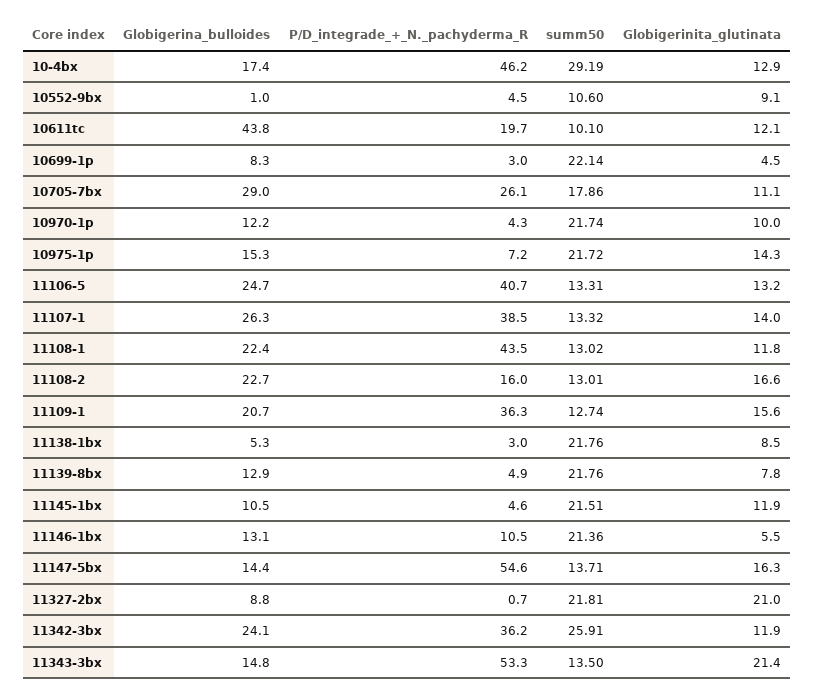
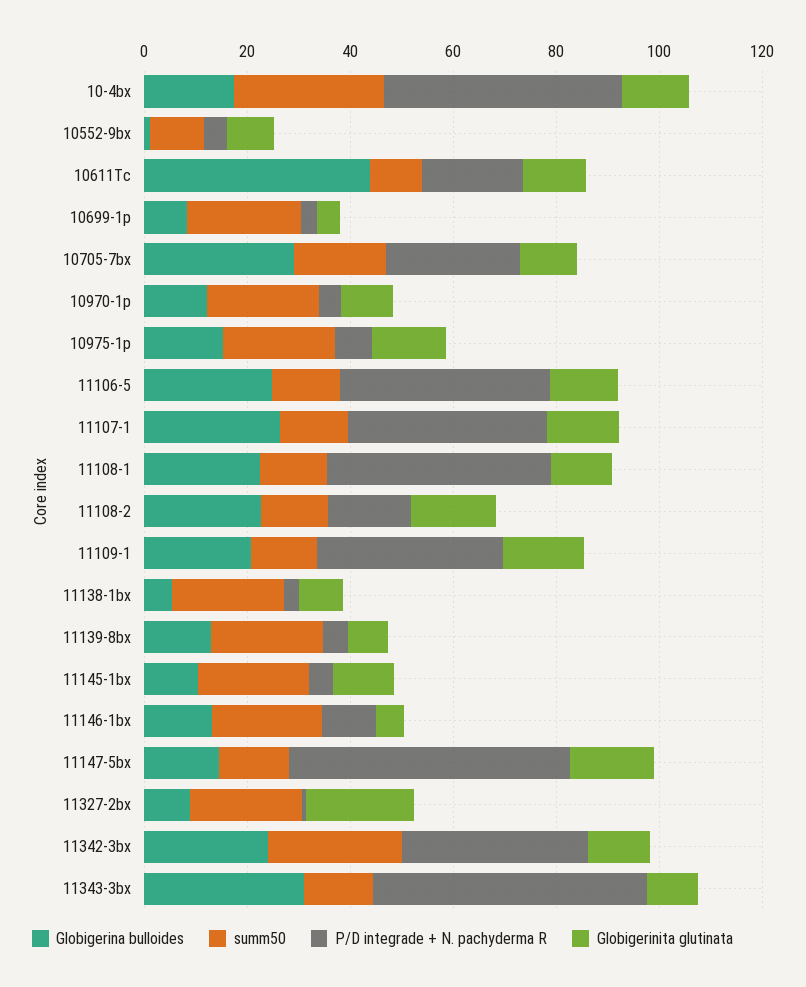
  {
    "Globigerina_bulloides": {
      "10-4bx": 17.4,
      "10552-9bx": 1,
      "10611tc": 43.8,
      "10699-1p": 8.3,
      "10705-7bx": 29,
      "10970-1p": 12.2,
      "10975-1p": 15.3,
      "11106-5": 24.7,
      "11107-1": 26.3,
      "11108-1": 22.4,
      "11108-2": 22.7,
      "11109-1": 20.7,
      "11138-1bx": 5.3,
      "11139-8bx": 12.9,
      "11145-1bx": 10.5,
      "11146-1bx": 13.1,
      "11147-5bx": 14.4,
      "11327-2bx": 8.8,
      "11342-3bx": 24.1,
-     "11343-3bx": 14.8
+     "11343-3bx": 30
    },
    "P/D_integrade_+_N._pachyderma_R": {
      "10-4bx": 46.2,
      "10552-9bx": 4.5,
      "10611tc": 19.7,
      "10699-1p": 3,
      "10705-7bx": 26.1,
      "10970-1p": 4.3,
      "10975-1p": 7.2,
      "11106-5": 40.7,
      "11107-1": 38.5,
      "11108-1": 43.5,
      "11108-2": 16,
      "11109-1": 36.3,
      "11138-1bx": 3,
      "11139-8bx": 4.9,
      "11145-1bx": 4.6,
      "11146-1bx": 10.5,
      "11147-5bx": 54.6,
      "11327-2bx": 0.7,
      "11342-3bx": 36.2,
      "11343-3bx": 53.3
    },
    "summ50": {
      "10-4bx": 29.19,
      "10552-9bx": 10.6,
      "10611tc": 10.1,
      "10699-1p": 22.14,
      "10705-7bx": 17.86,
      "10970-1p": 21.74,
      "10975-1p": 21.72,
      "11106-5": 13.31,
      "11107-1": 13.32,
      "11108-1": 13.02,
      "11108-2": 13.01,
      "11109-1": 12.74,
      "11138-1bx": 21.76,
      "11139-8bx": 21.76,
      "11145-1bx": 21.51,
      "11146-1bx": 21.36,
      "11147-5bx": 13.71,
      "11327-2bx": 21.81,
      "11342-3bx": 25.91,
      "11343-3bx": 13.5
    },
    "Globigerinita_glutinata": {
      "10-4bx": 12.9,
      "10552-9bx": 9.1,
      "10611tc": 12.1,
      "10699-1p": 4.5,
      "10705-7bx": 11.1,
      "10970-1p": 10,
      "10975-1p": 14.3,
      "11106-5": 13.2,
      "11107-1": 14,
      "11108-1": 11.8,
      "11108-2": 16.6,
      "11109-1": 15.6,
      "11138-1bx": 8.5,
      "11139-8bx": 7.8,
      "11145-1bx": 11.9,
      "11146-1bx": 5.5,
      "11147-5bx": 16.3,
      "11327-2bx": 21,
      "11342-3bx": 11.9,
-     "11343-3bx": 21.4
+     "11343-3bx": 10
    }
  }

